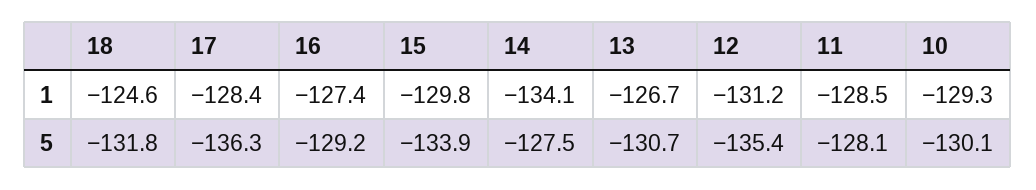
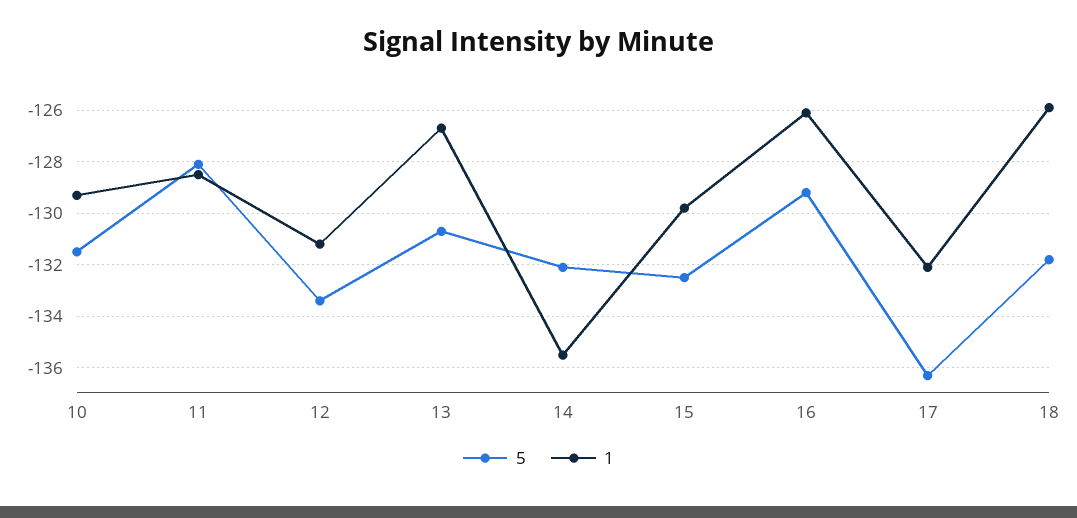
  {
    "1": {
-     "18": -124.6,
+     "18": -126,
-     "17": -128.4,
+     "17": -132,
-     "16": -127.4,
+     "16": -126,
      "15": -129.8,
-     "14": -134.1,
+     "14": -135.5,
      "13": -126.7,
      "12": -131.2,
      "11": -128.5,
      "10": -129.3
    },
    "5": {
      "18": -131.8,
      "17": -136.3,
      "16": -129.2,
-     "15": -133.9,
+     "15": -132.5,
-     "14": -127.5,
+     "14": -132,
      "13": -130.7,
-     "12": -135.4,
+     "12": -133.5,
      "11": -128.1,
-     "10": -130.1
+     "10": -131.5
    }
  }

